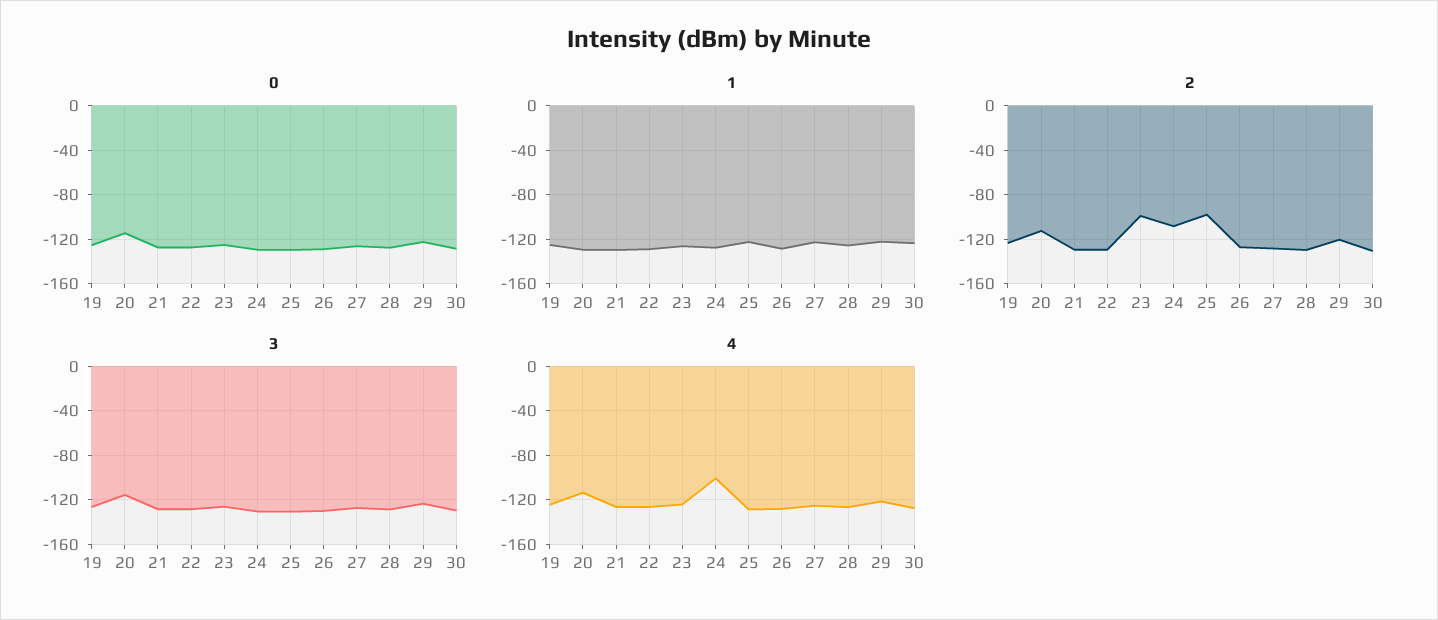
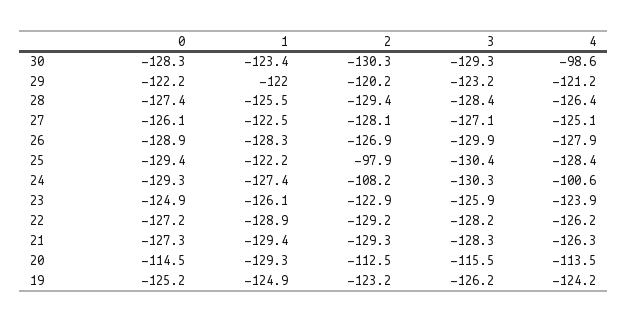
  {
    "0": {
      "19": -125.2,
      "20": -114.5,
      "21": -127.3,
      "22": -127.2,
      "23": -124.9,
      "24": -129.3,
      "25": -129.4,
      "26": -128.9,
      "27": -126.1,
      "28": -127.4,
      "29": -122.2,
      "30": -128.3
    },
    "1": {
      "19": -124.9,
      "20": -129.3,
      "21": -129.4,
      "22": -128.9,
      "23": -126.1,
      "24": -127.4,
      "25": -122.2,
      "26": -128.3,
      "27": -122.5,
      "28": -125.5,
      "29": -122,
      "30": -123.4
    },
    "2": {
      "19": -123.2,
      "20": -112.5,
      "21": -129.3,
      "22": -129.2,
-     "23": -100,
+     "23": -122.9,
      "24": -108.2,
      "25": -97.9,
      "26": -126.9,
      "27": -128.1,
      "28": -129.4,
      "29": -120.2,
      "30": -130.3
    },
    "3": {
      "19": -126.2,
      "20": -115.5,
      "21": -128.3,
      "22": -128.2,
      "23": -125.9,
      "24": -130.3,
      "25": -130.4,
      "26": -129.9,
      "27": -127.1,
      "28": -128.4,
      "29": -123.2,
      "30": -129.3
    },
    "4": {
      "19": -124.2,
      "20": -113.5,
      "21": -126.3,
      "22": -126.2,
      "23": -123.9,
      "24": -100.6,
      "25": -128.4,
      "26": -127.9,
      "27": -125.1,
      "28": -126.4,
      "29": -121.2,
-     "30": -130
+     "30": -98.6
    }
  }

